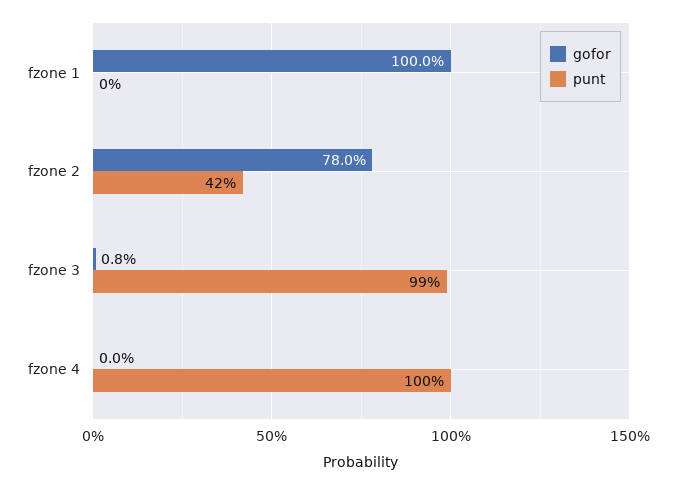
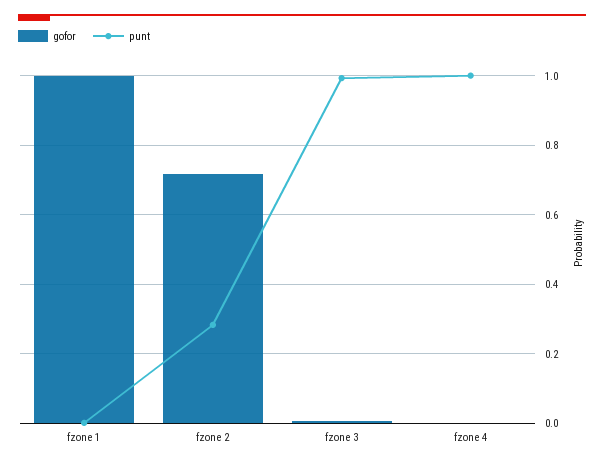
  {
    "gofor": {
      "fzone 1": 1,
-     "fzone 2": 0.78,
+     "fzone 2": 0.72,
      "fzone 3": 0.008,
      "fzone 4": 0
    },
    "punt": {
      "fzone 1": 0,
-     "fzone 2": 0.42,
+     "fzone 2": 0.28,
      "fzone 3": 0.99,
      "fzone 4": 1
    }
  }

